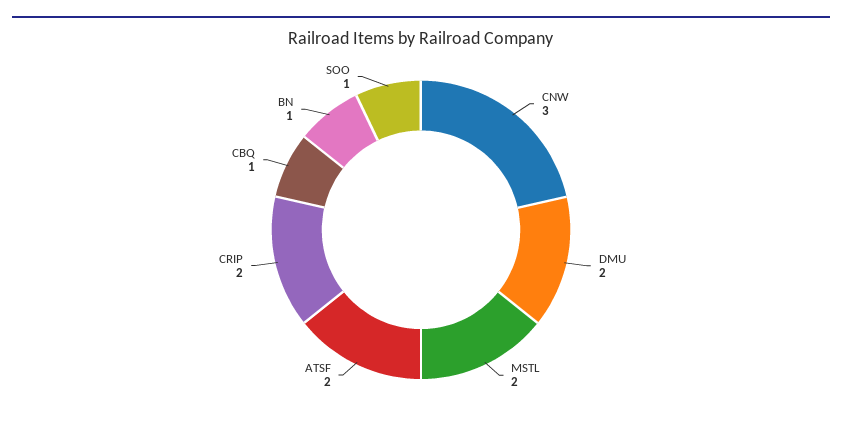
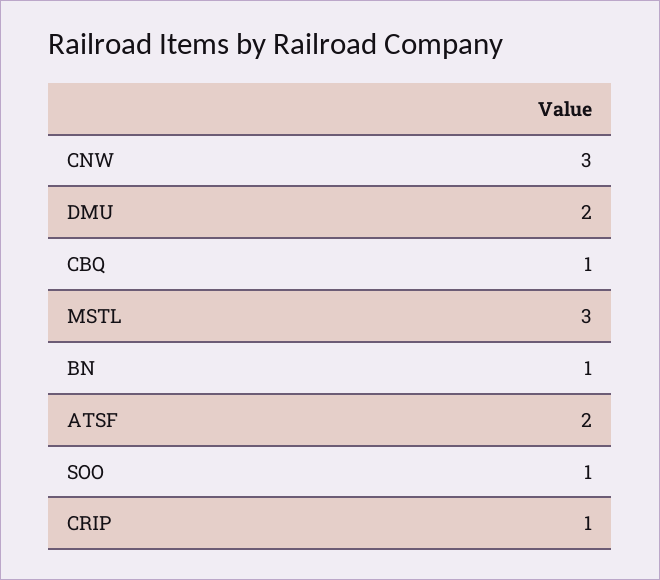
  {
    "CNW": 3,
    "DMU": 2,
-   "MSTL": 2,
+   "MSTL": 3,
    "ATSF": 2,
-   "CRIP": 2,
+   "CRIP": 1,
    "CBQ": 1,
    "BN": 1,
    "SOO": 1
  }

